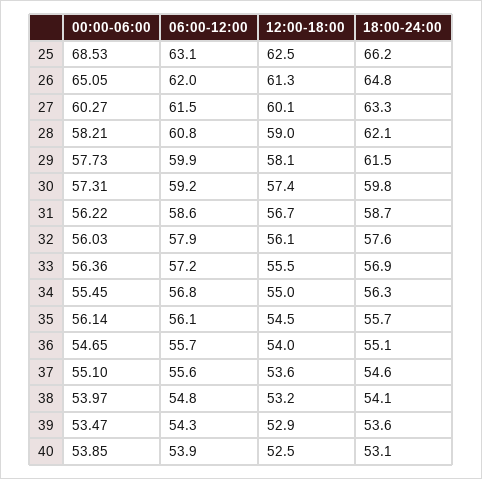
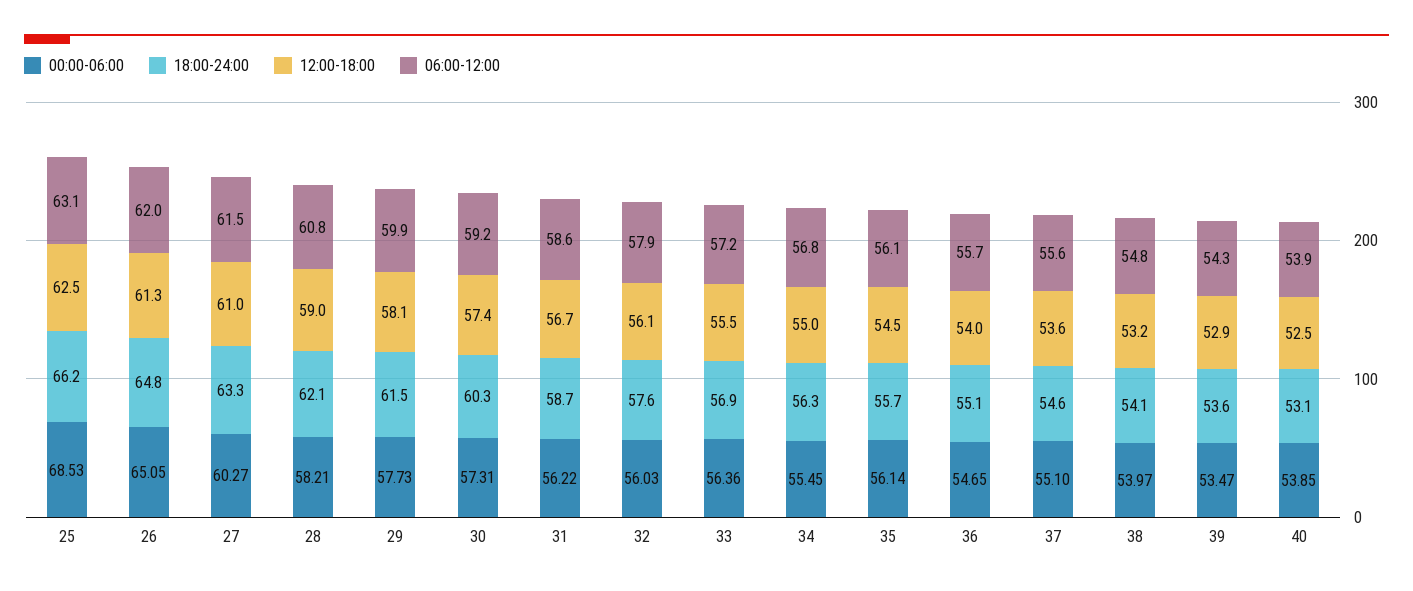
  {
    "00:00-06:00": {
      "25": 68.53,
      "26": 65.05,
      "27": 60.27,
      "28": 58.21,
      "29": 57.73,
      "30": 57.31,
      "31": 56.22,
      "32": 56.03,
      "33": 56.36,
      "34": 55.45,
      "35": 56.14,
      "36": 54.65,
      "37": 55.1,
      "38": 53.97,
      "39": 53.47,
      "40": 53.85
    },
    "06:00-12:00": {
      "25": 63.1,
      "26": 62,
      "27": 61.5,
      "28": 60.8,
      "29": 59.9,
      "30": 59.2,
      "31": 58.6,
      "32": 57.9,
      "33": 57.2,
      "34": 56.8,
      "35": 56.1,
      "36": 55.7,
      "37": 55.6,
      "38": 54.8,
      "39": 54.3,
      "40": 53.9
    },
    "12:00-18:00": {
      "25": 62.5,
      "26": 61.3,
-     "27": 60.1,
+     "27": 61,
      "28": 59,
      "29": 58.1,
      "30": 57.4,
      "31": 56.7,
      "32": 56.1,
      "33": 55.5,
      "34": 55,
      "35": 54.5,
      "36": 54,
      "37": 53.6,
      "38": 53.2,
      "39": 52.9,
      "40": 52.5
    },
    "18:00-24:00": {
      "25": 66.2,
      "26": 64.8,
      "27": 63.3,
      "28": 62.1,
      "29": 61.5,
-     "30": 59.8,
+     "30": 60.3,
      "31": 58.7,
      "32": 57.6,
      "33": 56.9,
      "34": 56.3,
      "35": 55.7,
      "36": 55.1,
      "37": 54.6,
      "38": 54.1,
      "39": 53.6,
      "40": 53.1
    }
  }

